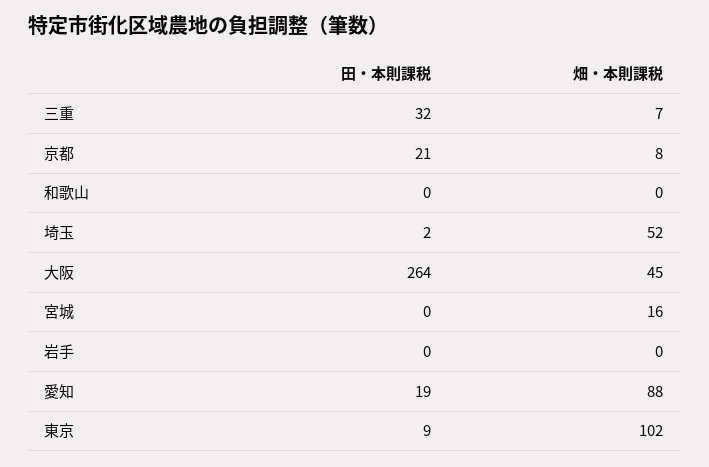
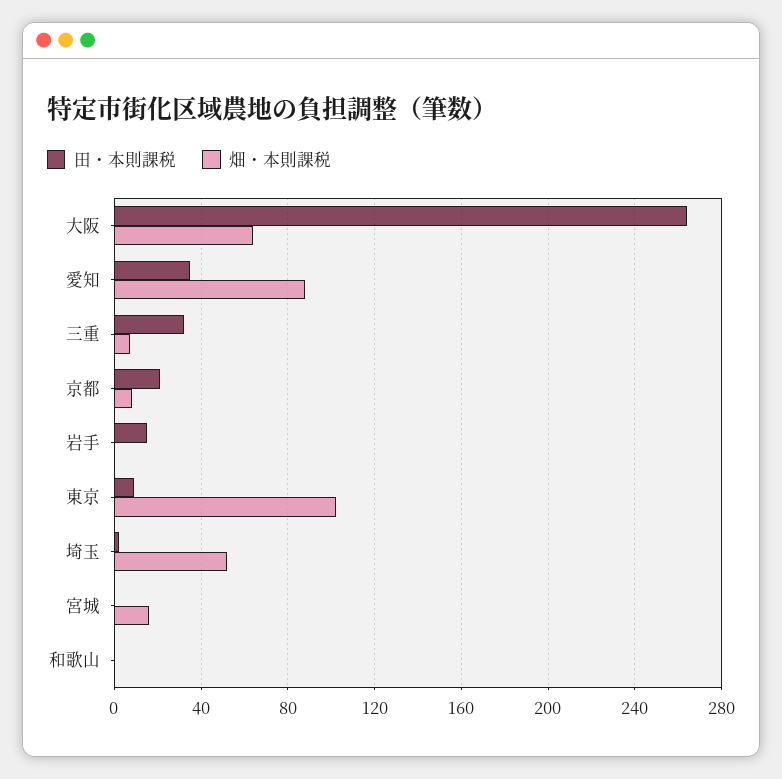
  {
    "田・本則課税": {
      "三重": 32,
      "京都": 21,
      "和歌山": 0,
      "埼玉": 2,
      "大阪": 264,
      "宮城": 0,
-     "岩手": 0,
+     "岩手": 15,
-     "愛知": 19,
+     "愛知": 35,
      "東京": 9
    },
    "畑・本則課税": {
      "三重": 7,
      "京都": 8,
      "和歌山": 0,
      "埼玉": 52,
-     "大阪": 45,
+     "大阪": 65,
      "宮城": 16,
      "岩手": 0,
      "愛知": 88,
      "東京": 102
    }
  }

